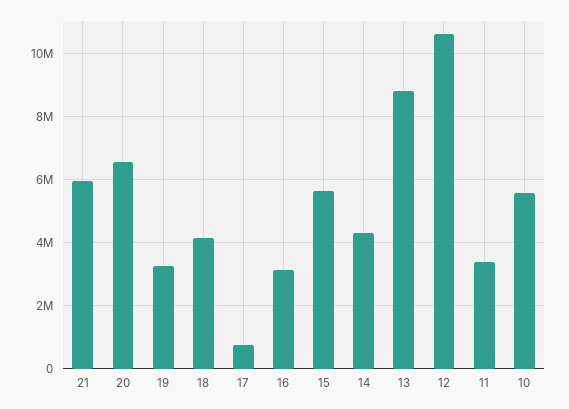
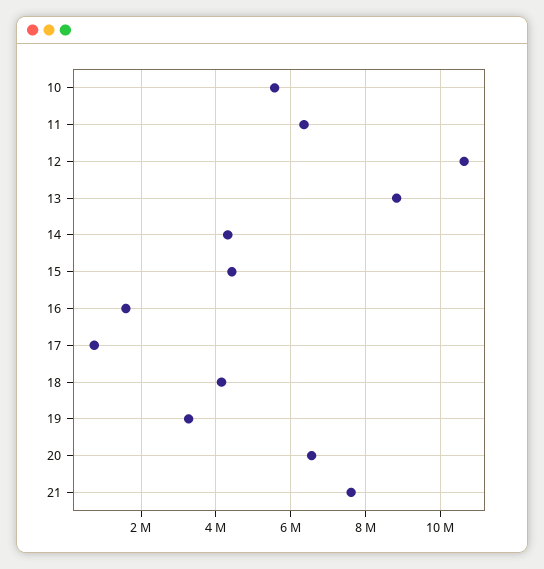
  {
-   "21": 6000000,
+   "21": 7600000,
    "20": 6600000,
    "19": 3200000,
    "18": 4200000,
    "17": 800000,
-   "16": 3200000,
+   "16": 1600000,
-   "15": 5600000,
+   "15": 4400000,
    "14": 4400000,
    "13": 8800000,
    "12": 10600000,
-   "11": 3400000,
+   "11": 6400000,
    "10": 5600000
  }

